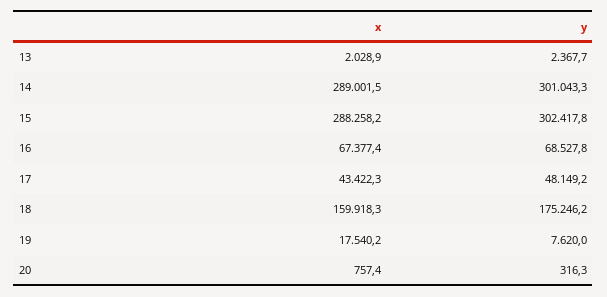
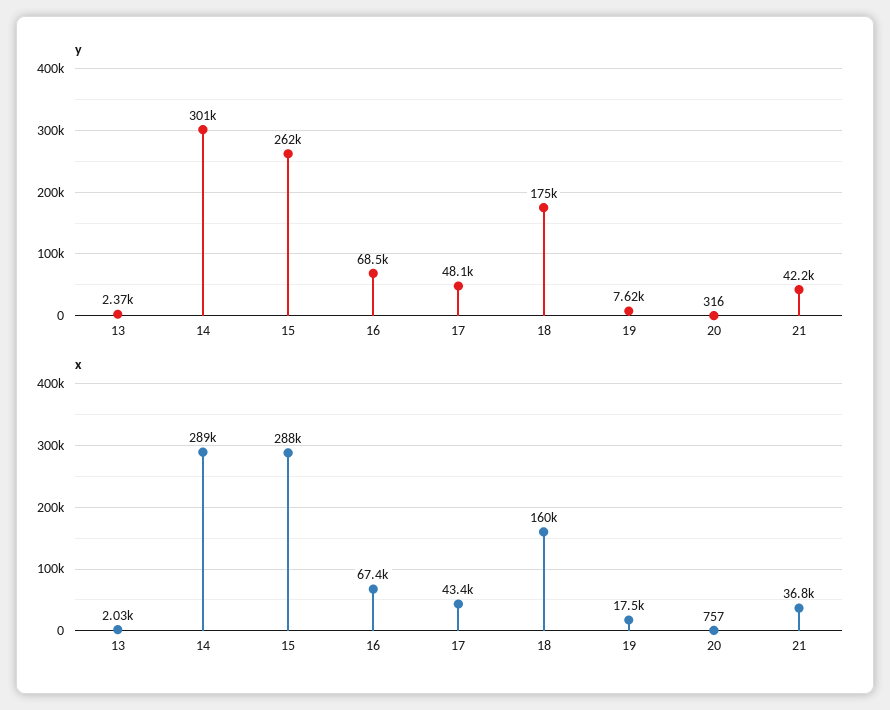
  {
    "x": {
      "13": 2028.9,
      "14": 289001.5,
      "15": 288258.2,
      "16": 67377.4,
      "17": 43422.3,
      "18": 159918.3,
      "19": 17540.2,
-     "20": 757.4
+     "20": 757.4,
+     "21": 36800
    },
    "y": {
      "13": 2367.7,
      "14": 301043.3,
-     "15": 302417.8,
+     "15": 262000,
      "16": 68527.8,
      "17": 48149.2,
      "18": 175246.2,
      "19": 7620,
-     "20": 316.3
+     "20": 316.3,
+     "21": 42200
    }
  }

